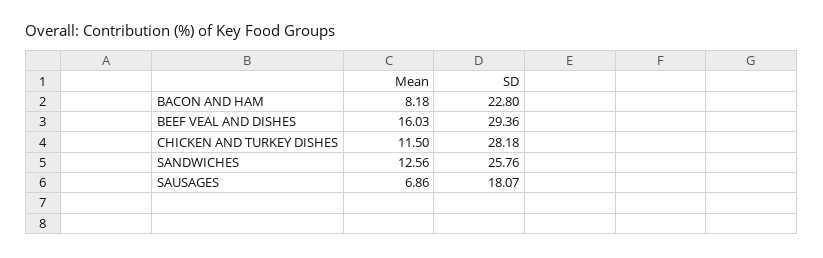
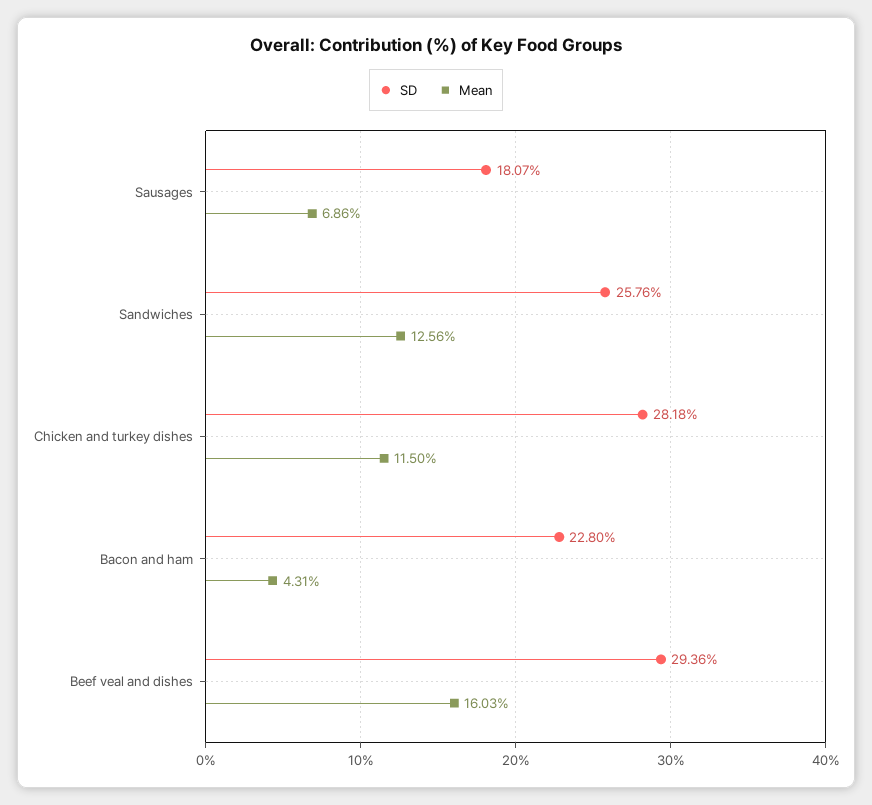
  {
    "Mean": {
-     "BACON AND HAM": 8.18,
+     "BACON AND HAM": 4.31,
      "BEEF VEAL AND DISHES": 16.03,
      "CHICKEN AND TURKEY DISHES": 11.5,
      "SANDWICHES": 12.56,
      "SAUSAGES": 6.86
    },
    "SD": {
      "BACON AND HAM": 22.8,
      "BEEF VEAL AND DISHES": 29.36,
      "CHICKEN AND TURKEY DISHES": 28.18,
      "SANDWICHES": 25.76,
      "SAUSAGES": 18.07
    }
  }

